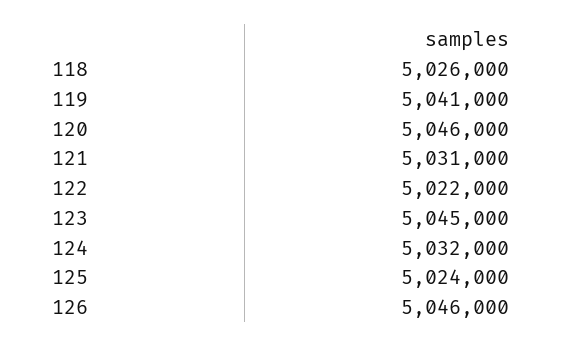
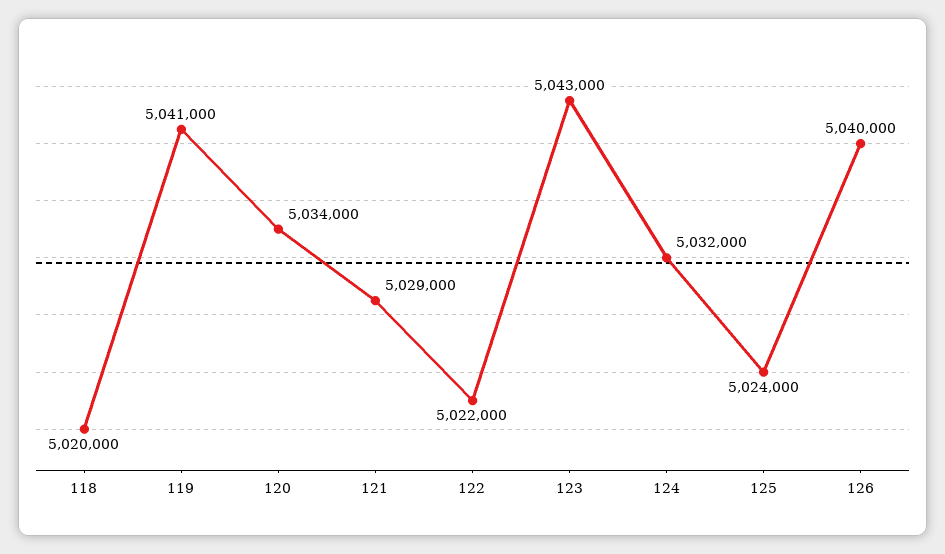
  {
-   "118": 5026000,
+   "118": 5020000,
    "119": 5041000,
-   "120": 5046000,
+   "120": 5034000,
-   "121": 5031000,
+   "121": 5029000,
    "122": 5022000,
-   "123": 5045000,
+   "123": 5043000,
    "124": 5032000,
    "125": 5024000,
-   "126": 5046000
+   "126": 5040000
  }

